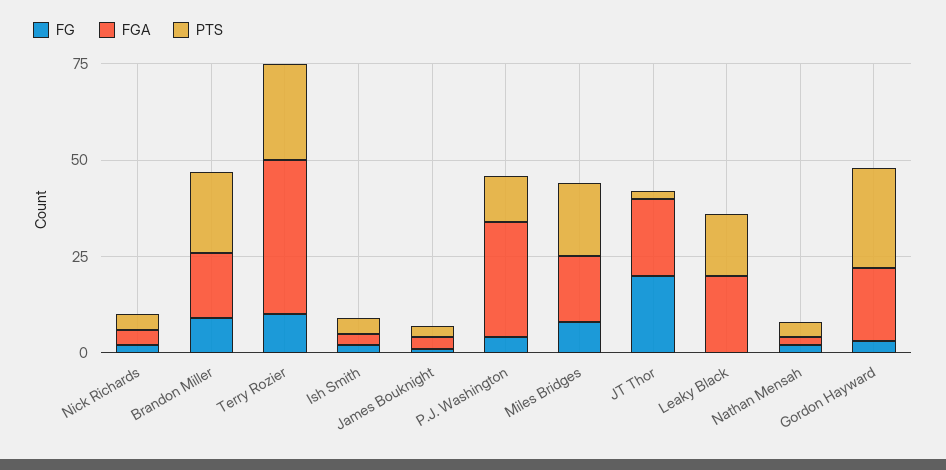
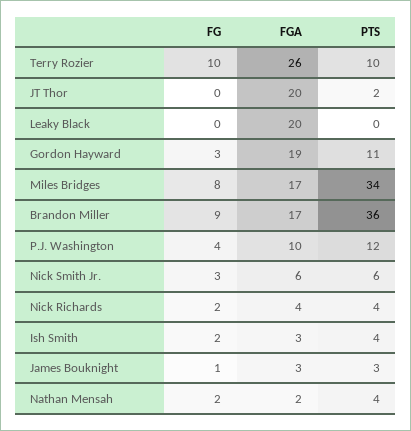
  {
    "FG": {
      "Nick Richards": 2,
      "Brandon Miller": 9,
      "Terry Rozier": 10,
      "Ish Smith": 2,
      "James Bouknight": 1,
      "P.J. Washington": 4,
      "Miles Bridges": 8,
-     "JT Thor": 20,
+     "JT Thor": 0,
      "Leaky Black": 0,
      "Nathan Mensah": 2,
-     "Gordon Hayward": 3
+     "Gordon Hayward": 3,
+     "Nick Smith Jr.": 3
    },
    "FGA": {
      "Nick Richards": 4,
      "Brandon Miller": 17,
-     "Terry Rozier": 40,
+     "Terry Rozier": 26,
      "Ish Smith": 3,
      "James Bouknight": 3,
-     "P.J. Washington": 30,
+     "P.J. Washington": 10,
      "Miles Bridges": 17,
      "JT Thor": 20,
      "Leaky Black": 20,
      "Nathan Mensah": 2,
-     "Gordon Hayward": 19
+     "Gordon Hayward": 19,
+     "Nick Smith Jr.": 6
    },
    "PTS": {
      "Nick Richards": 4,
-     "Brandon Miller": 20,
+     "Brandon Miller": 36,
-     "Terry Rozier": 25,
+     "Terry Rozier": 10,
      "Ish Smith": 4,
      "James Bouknight": 3,
      "P.J. Washington": 12,
-     "Miles Bridges": 20,
+     "Miles Bridges": 34,
      "JT Thor": 2,
-     "Leaky Black": 15,
+     "Leaky Black": 0,
      "Nathan Mensah": 4,
-     "Gordon Hayward": 25
+     "Gordon Hayward": 11,
+     "Nick Smith Jr.": 6
    }
  }

